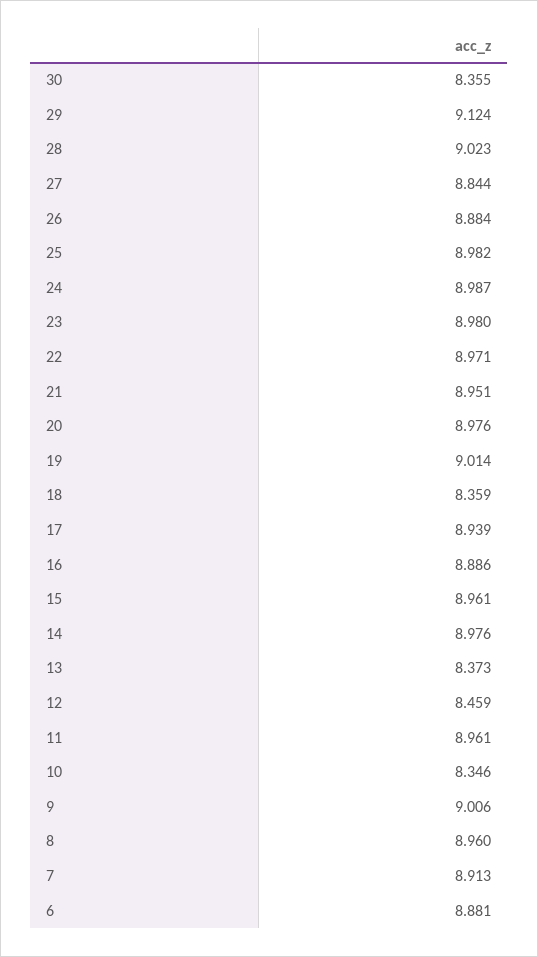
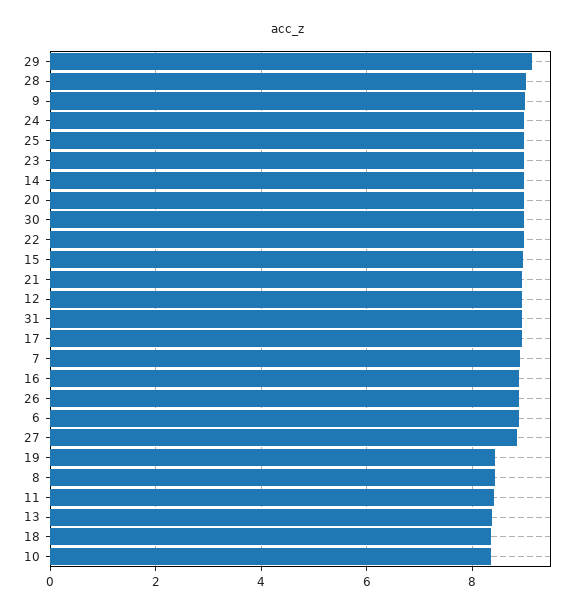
  {
-   "30": 8.355,
+   "30": 9,
    "29": 9.124,
    "28": 9.023,
    "27": 8.844,
    "26": 8.884,
    "25": 8.982,
    "24": 8.987,
    "23": 8.98,
    "22": 8.971,
    "21": 8.951,
    "20": 8.976,
-   "19": 9.014,
+   "19": 8.4,
    "18": 8.359,
    "17": 8.939,
    "16": 8.886,
    "15": 8.961,
    "14": 8.976,
    "13": 8.373,
-   "12": 8.459,
+   "12": 9,
-   "11": 8.961,
+   "11": 8.4,
    "10": 8.346,
    "9": 9.006,
-   "8": 8.96,
+   "8": 8.4,
    "7": 8.913,
-   "6": 8.881
+   "6": 8.881,
+   "31": 9
  }

